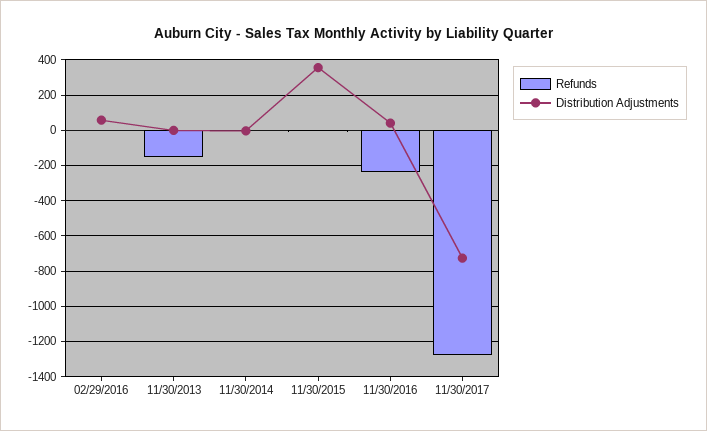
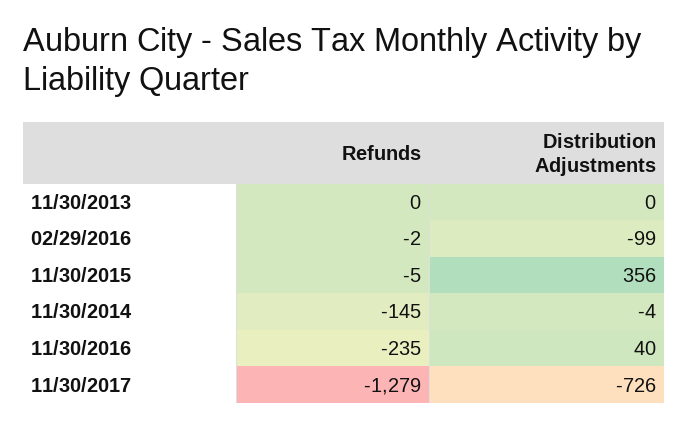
  {
    "Refunds": {
      "02/29/2016": -2,
-     "11/30/2013": -150,
+     "11/30/2013": 0,
-     "11/30/2014": 0,
+     "11/30/2014": -145,
      "11/30/2015": -5,
      "11/30/2016": -235,
      "11/30/2017": -1279
    },
    "Distribution Adjustments": {
-     "02/29/2016": 50,
+     "02/29/2016": -99,
      "11/30/2013": 0,
      "11/30/2014": -4,
      "11/30/2015": 356,
      "11/30/2016": 40,
      "11/30/2017": -726
    }
  }

